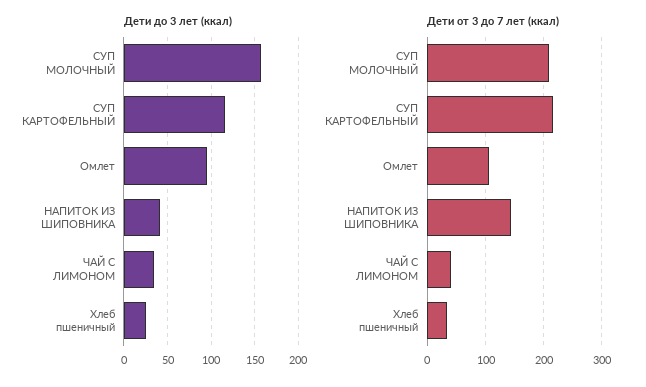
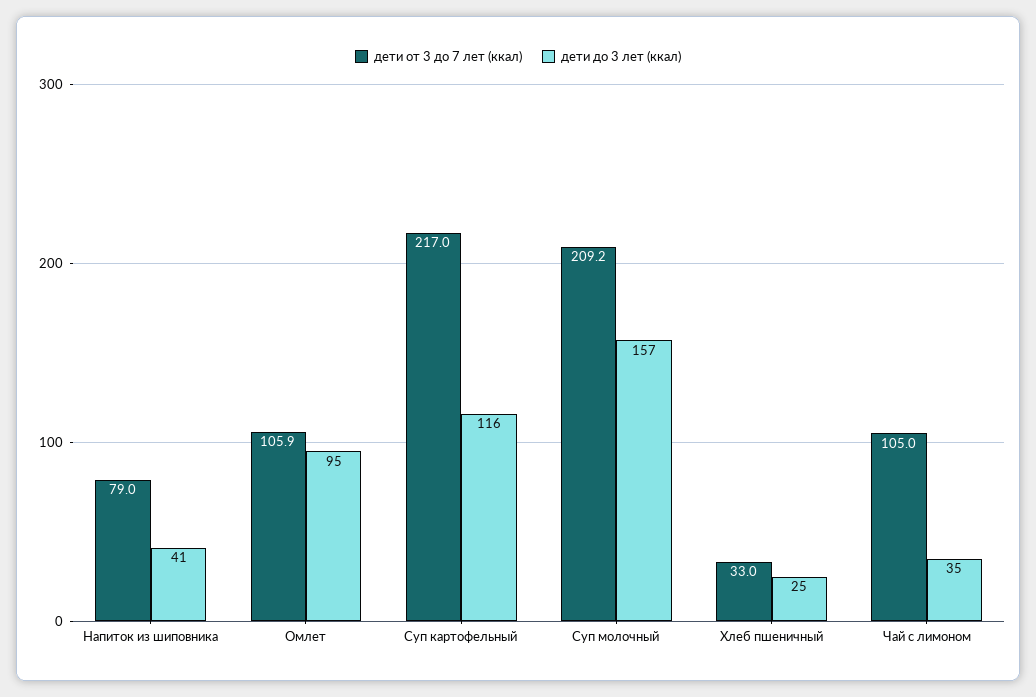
  {
    "Дети до 3 лет (ккал)": {
      "СУП МОЛОЧНЫЙ": 157,
      "СУП КАРТОФЕЛЬНЫЙ": 116,
      "Омлет": 95,
      "НАПИТОК ИЗ ШИПОВНИКА": 41,
      "ЧАЙ С ЛИМОНОМ": 35,
      "Хлеб пшеничный": 25
    },
    "Дети от 3 до 7 лет (ккал)": {
      "СУП МОЛОЧНЫЙ": 209.2,
      "СУП КАРТОФЕЛЬНЫЙ": 217,
      "Омлет": 105.9,
-     "НАПИТОК ИЗ ШИПОВНИКА": 140,
+     "НАПИТОК ИЗ ШИПОВНИКА": 79,
-     "ЧАЙ С ЛИМОНОМ": 40,
+     "ЧАЙ С ЛИМОНОМ": 105,
      "Хлеб пшеничный": 33
    }
  }

